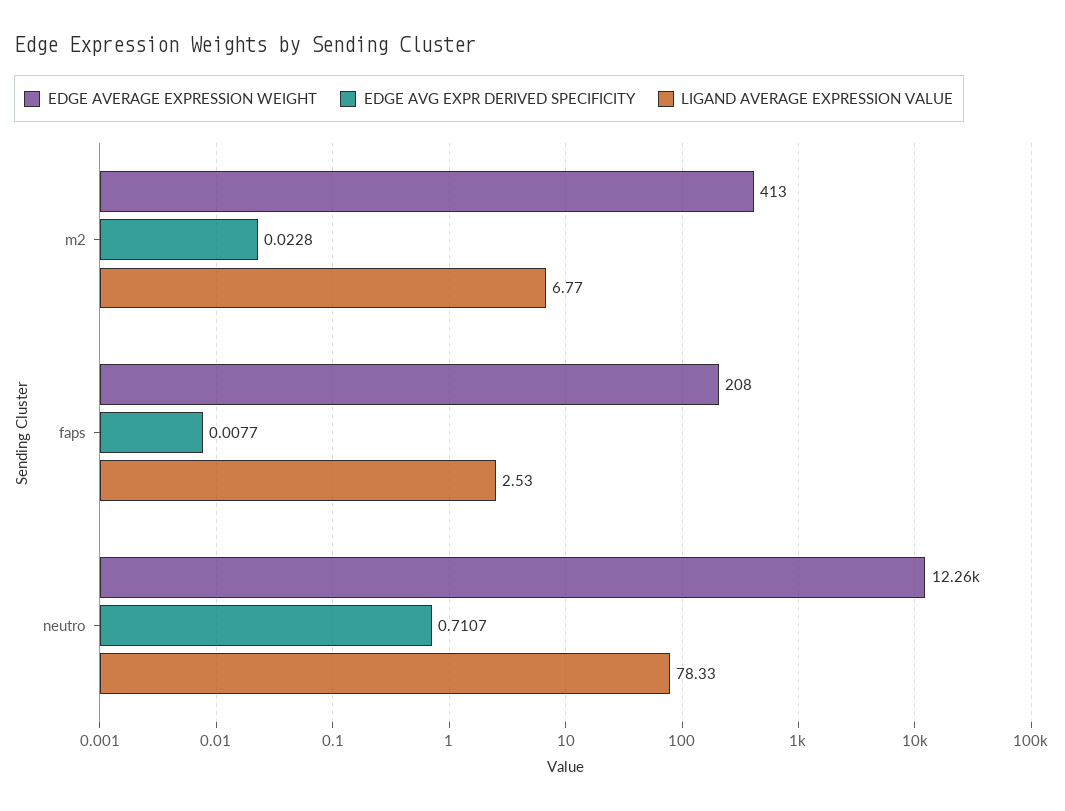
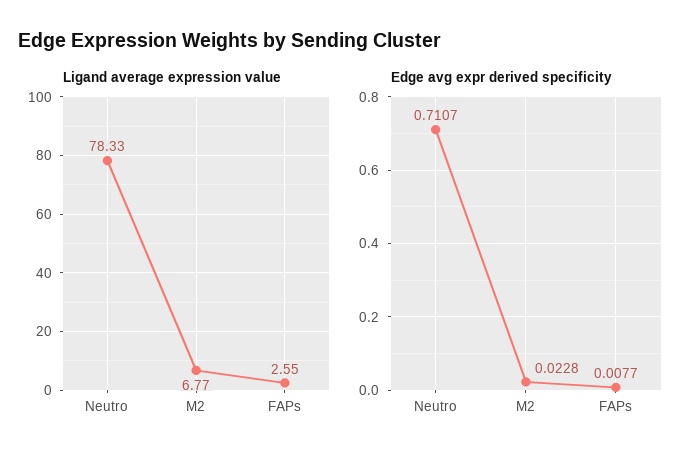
  {
-   "EDGE AVERAGE EXPRESSION WEIGHT": {
-     "m2": 413,
-     "faps": 208,
-     "neutro": 12260
-   },
    "EDGE AVG EXPR DERIVED SPECIFICITY": {
      "m2": 0.0228,
      "faps": 0.0077,
      "neutro": 0.7107
    },
    "LIGAND AVERAGE EXPRESSION VALUE": {
      "m2": 6.77,
-     "faps": 2.53,
+     "faps": 2.55,
      "neutro": 78.33
    }
  }

